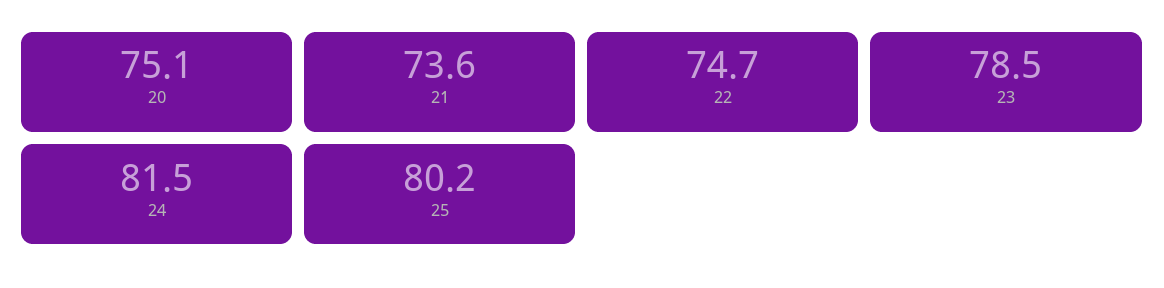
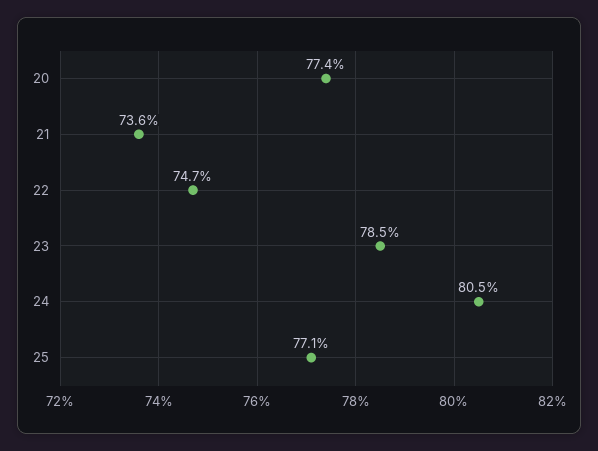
  {
-   "20": 75.1,
+   "20": 77.4,
    "21": 73.6,
    "22": 74.7,
    "23": 78.5,
-   "24": 81.5,
+   "24": 80.5,
-   "25": 80.2
+   "25": 77.1
  }

